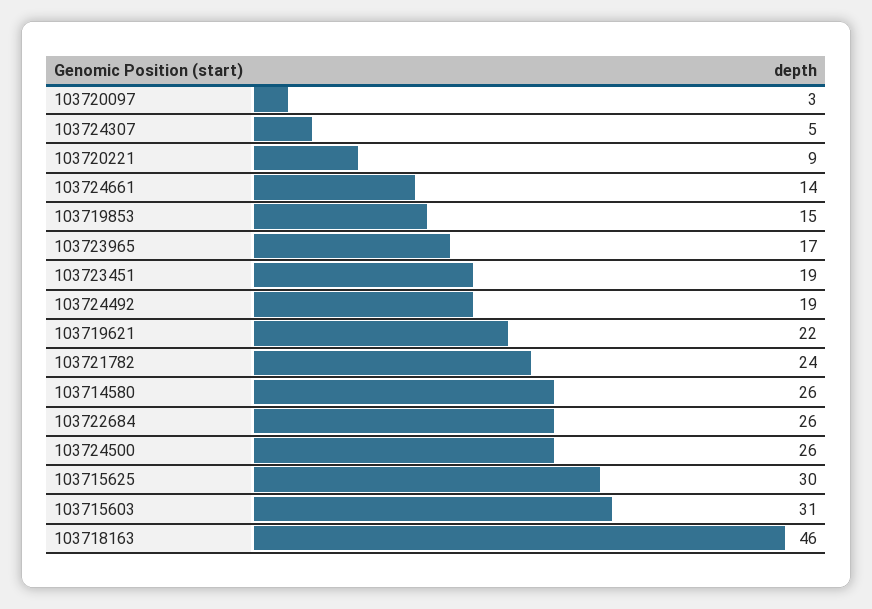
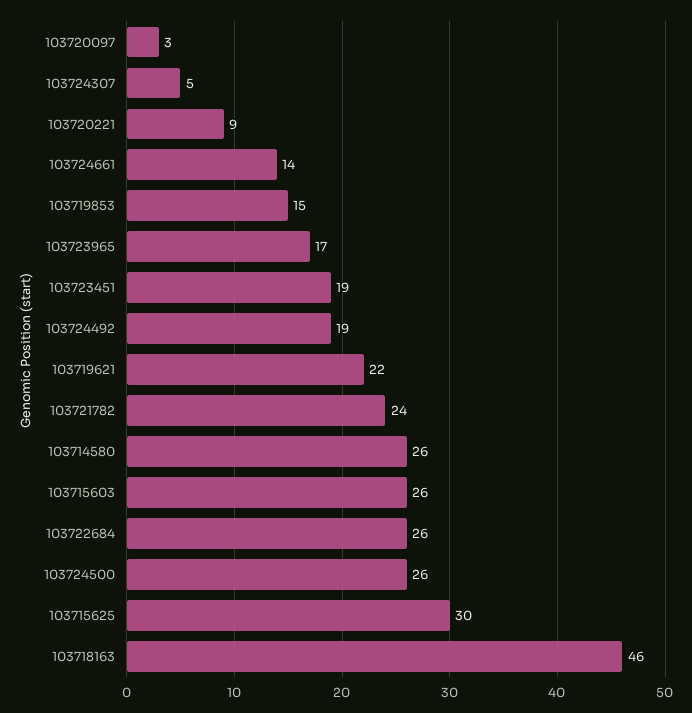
  {
    "103720097": 3,
    "103724307": 5,
    "103720221": 9,
    "103724661": 14,
    "103719853": 15,
    "103723965": 17,
    "103723451": 19,
    "103724492": 19,
    "103719621": 22,
    "103721782": 24,
    "103714580": 26,
    "103722684": 26,
    "103724500": 26,
    "103715625": 30,
-   "103715603": 31,
+   "103715603": 26,
    "103718163": 46
  }

